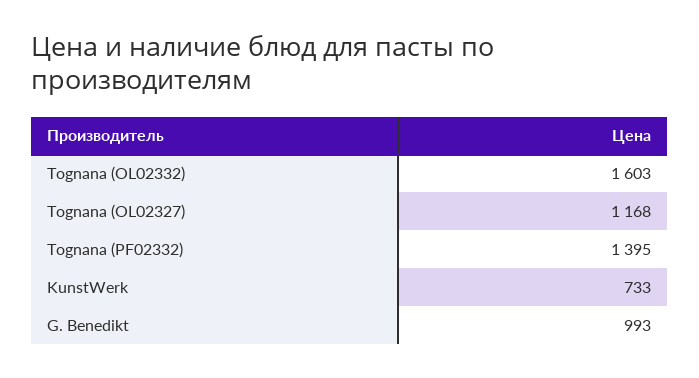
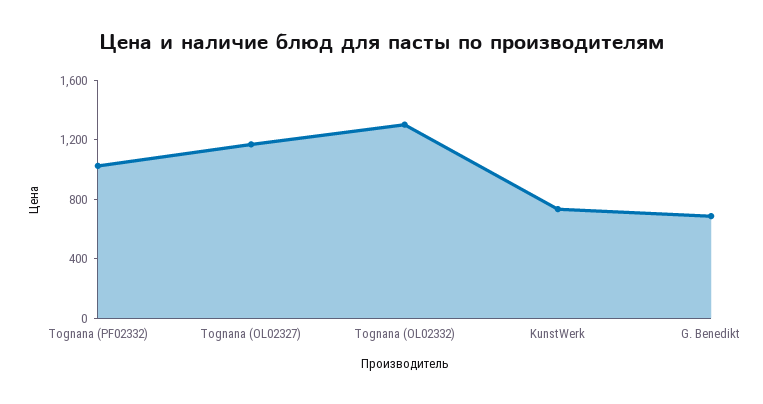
  {
-   "Tognana (OL02332)": 1603,
+   "Tognana (OL02332)": 1300,
    "Tognana (OL02327)": 1168,
-   "Tognana (PF02332)": 1395,
+   "Tognana (PF02332)": 1000,
    "KunstWerk": 733,
-   "G. Benedikt": 993
+   "G. Benedikt": 700
  }

